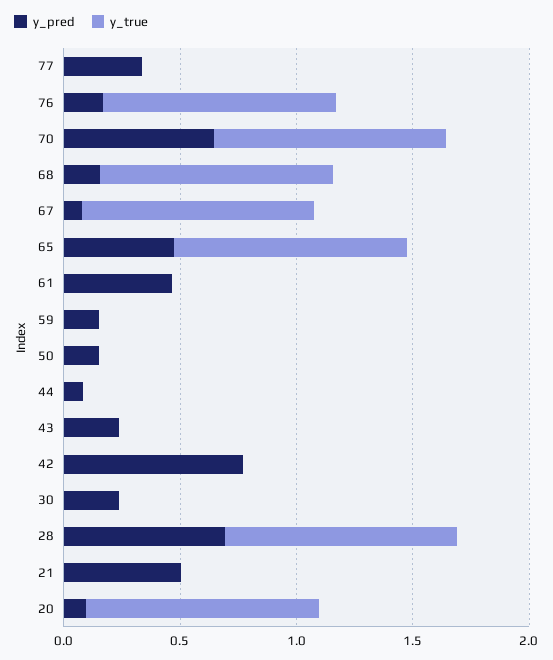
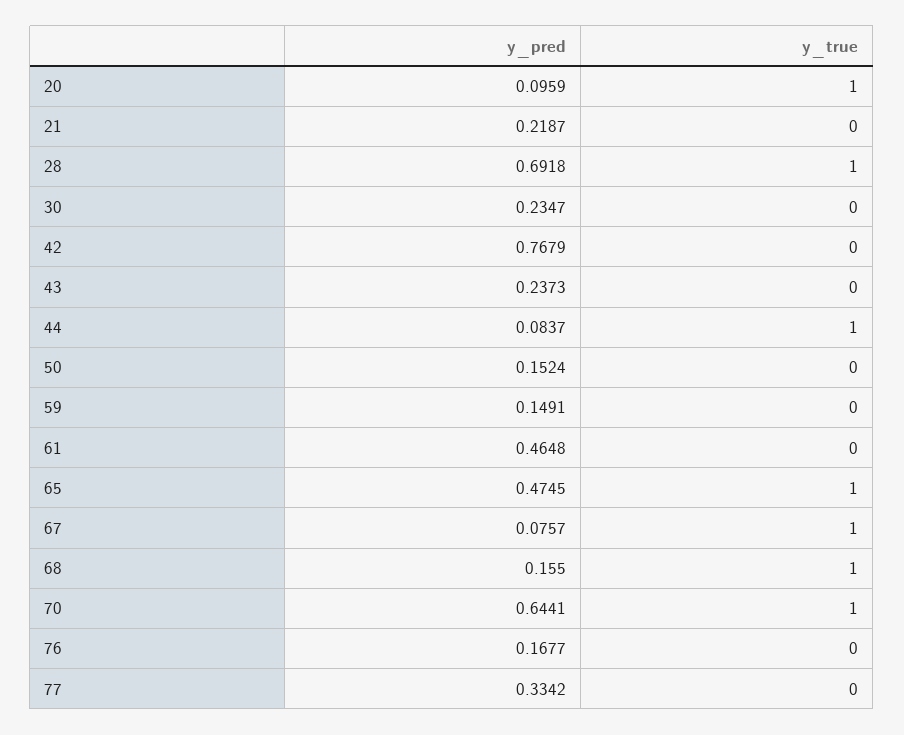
  {
    "y_pred": {
      "77": 0.3342,
      "76": 0.1677,
      "70": 0.6441,
      "68": 0.155,
      "67": 0.0757,
      "65": 0.4745,
      "61": 0.4648,
      "59": 0.1491,
      "50": 0.1524,
      "44": 0.0837,
      "43": 0.2373,
      "42": 0.7679,
      "30": 0.2347,
      "28": 0.6918,
-     "21": 0.5,
+     "21": 0.2187,
      "20": 0.0959
    },
    "y_true": {
      "77": 0,
-     "76": 1,
+     "76": 0,
      "70": 1,
      "68": 1,
      "67": 1,
      "65": 1,
      "61": 0,
      "59": 0,
      "50": 0,
-     "44": 0,
+     "44": 1,
      "43": 0,
      "42": 0,
      "30": 0,
      "28": 1,
      "21": 0,
      "20": 1
    }
  }

